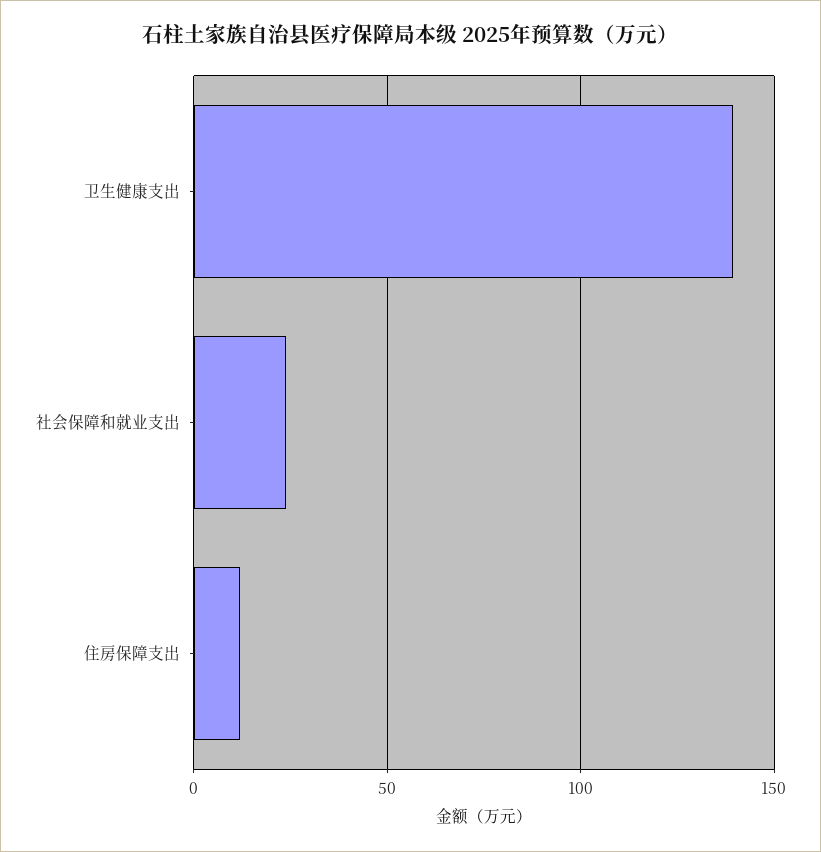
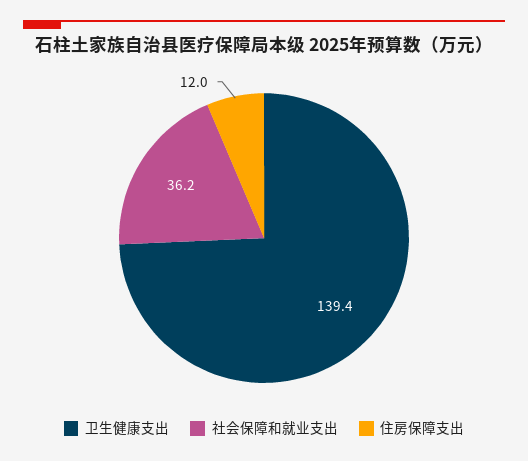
  {
    "卫生健康支出": 139.4,
-   "社会保障和就业支出": 25,
+   "社会保障和就业支出": 36.2,
    "住房保障支出": 12
  }

